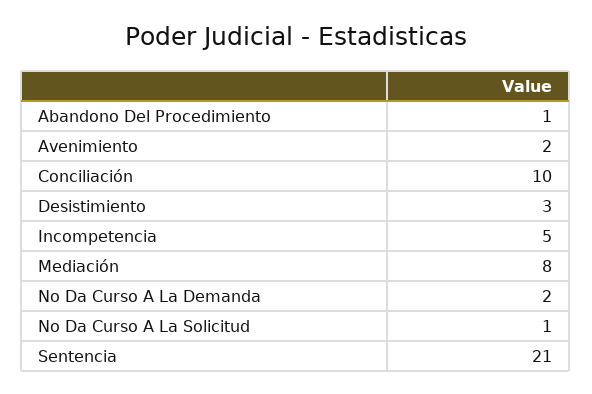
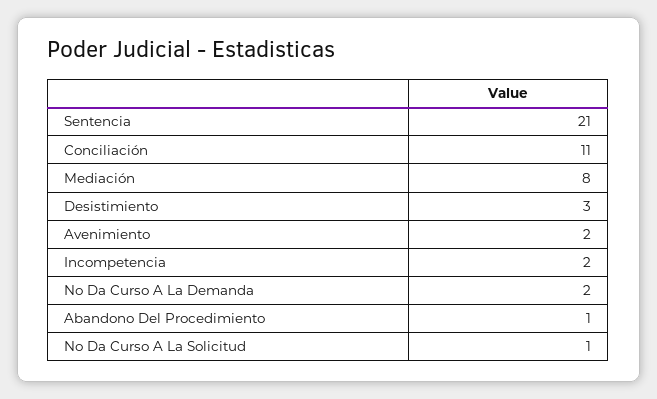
  {
    "Abandono Del Procedimiento": 1,
    "Avenimiento": 2,
-   "Conciliación": 10,
+   "Conciliación": 11,
    "Desistimiento": 3,
-   "Incompetencia": 5,
+   "Incompetencia": 2,
    "Mediación": 8,
    "No Da Curso A La Demanda": 2,
    "No Da Curso A La Solicitud": 1,
    "Sentencia": 21
  }

